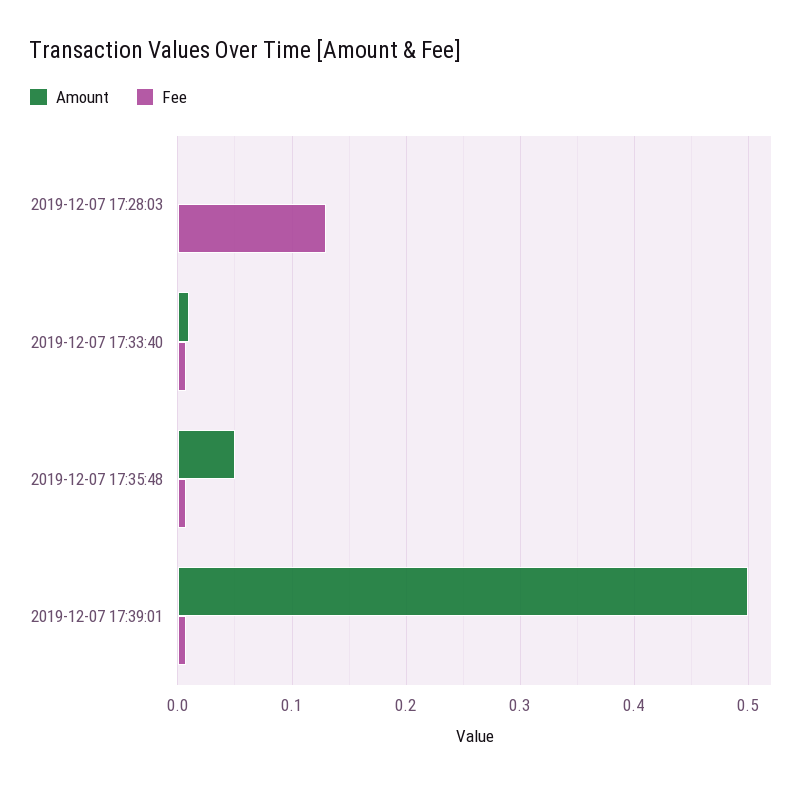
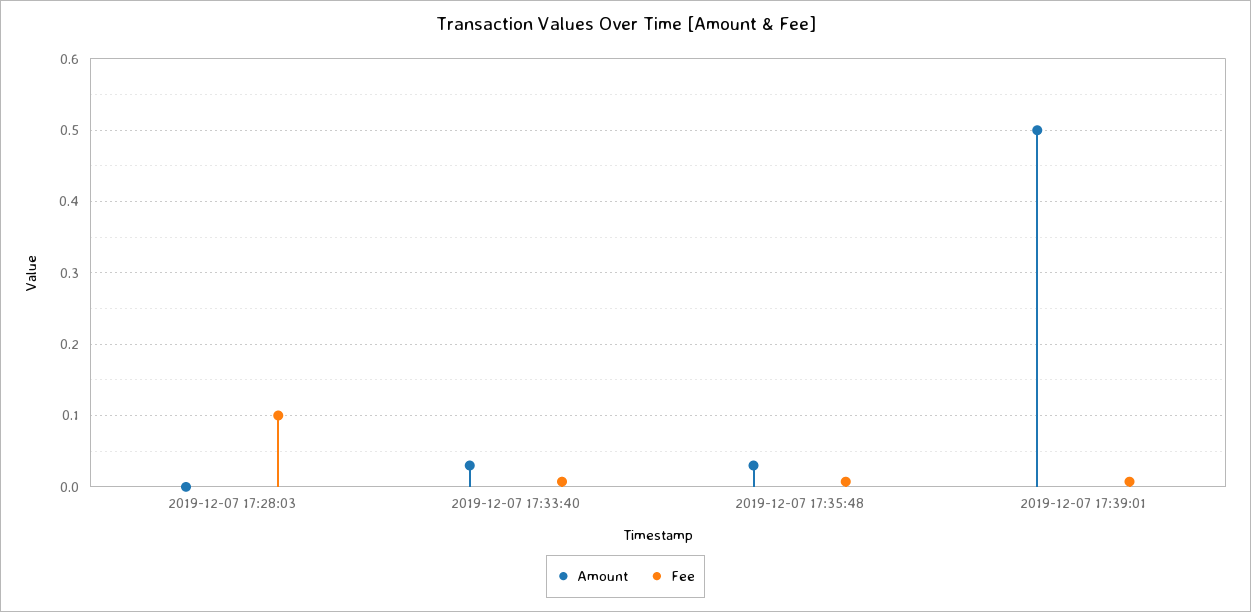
  {
    "Amount": {
      "2019-12-07 17:28:03": 0,
-     "2019-12-07 17:33:40": 0.01,
+     "2019-12-07 17:33:40": 0.03,
-     "2019-12-07 17:35:48": 0.05,
+     "2019-12-07 17:35:48": 0.03,
      "2019-12-07 17:39:01": 0.5
    },
    "Fee": {
-     "2019-12-07 17:28:03": 0.13,
+     "2019-12-07 17:28:03": 0.1,
      "2019-12-07 17:33:40": 0.01,
      "2019-12-07 17:35:48": 0.01,
      "2019-12-07 17:39:01": 0.01
    }
  }

